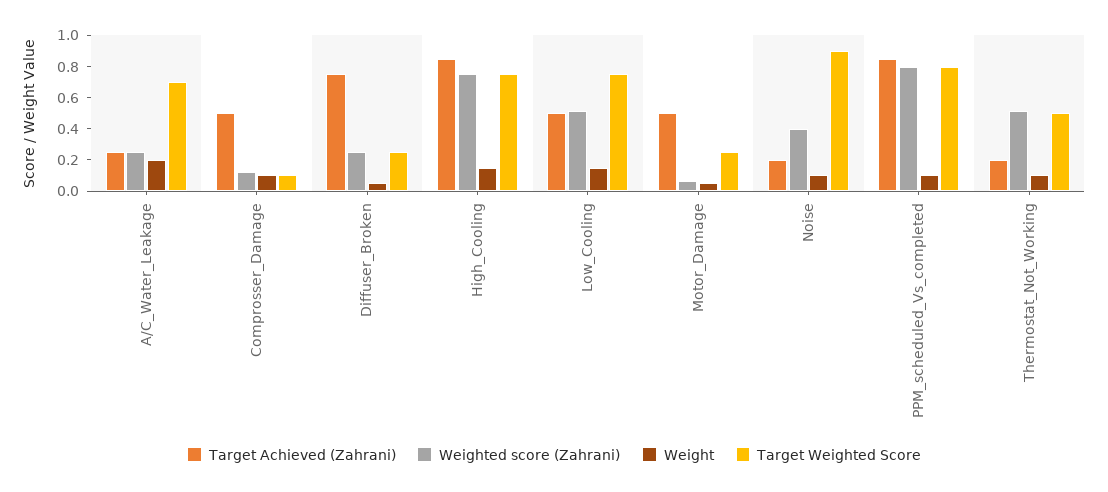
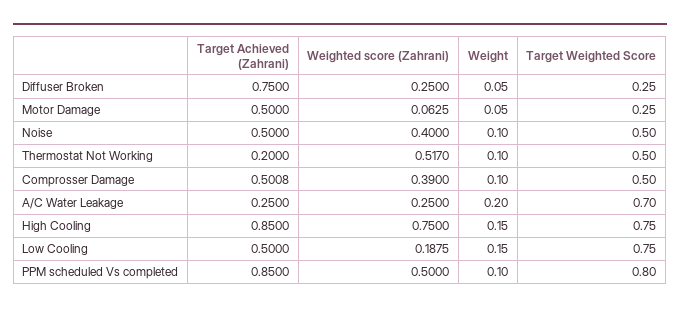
  {
    "Target Achieved (Zahrani)": {
      "A/C_Water_Leakage": 0.25,
      "Comprosser_Damage": 0.5008,
      "Diffuser_Broken": 0.75,
      "High_Cooling": 0.85,
      "Low_Cooling": 0.5,
      "Motor_Damage": 0.5,
-     "Noise": 0.2,
+     "Noise": 0.5,
      "PPM_scheduled_Vs_completed": 0.85,
      "Thermostat_Not_Working": 0.2
    },
    "Weighted score (Zahrani)": {
      "A/C_Water_Leakage": 0.25,
-     "Comprosser_Damage": 0.1,
+     "Comprosser_Damage": 0.39,
      "Diffuser_Broken": 0.25,
      "High_Cooling": 0.75,
-     "Low_Cooling": 0.5,
+     "Low_Cooling": 0.1875,
      "Motor_Damage": 0.0625,
      "Noise": 0.4,
-     "PPM_scheduled_Vs_completed": 0.8,
+     "PPM_scheduled_Vs_completed": 0.5,
      "Thermostat_Not_Working": 0.517
    },
    "Weight": {
      "A/C_Water_Leakage": 0.2,
      "Comprosser_Damage": 0.1,
      "Diffuser_Broken": 0.05,
      "High_Cooling": 0.15,
      "Low_Cooling": 0.15,
      "Motor_Damage": 0.05,
      "Noise": 0.1,
      "PPM_scheduled_Vs_completed": 0.1,
      "Thermostat_Not_Working": 0.1
    },
    "Target Weighted Score": {
      "A/C_Water_Leakage": 0.7,
-     "Comprosser_Damage": 0.1,
+     "Comprosser_Damage": 0.5,
      "Diffuser_Broken": 0.25,
      "High_Cooling": 0.75,
      "Low_Cooling": 0.75,
      "Motor_Damage": 0.25,
-     "Noise": 0.9,
+     "Noise": 0.5,
      "PPM_scheduled_Vs_completed": 0.8,
      "Thermostat_Not_Working": 0.5
    }
  }

